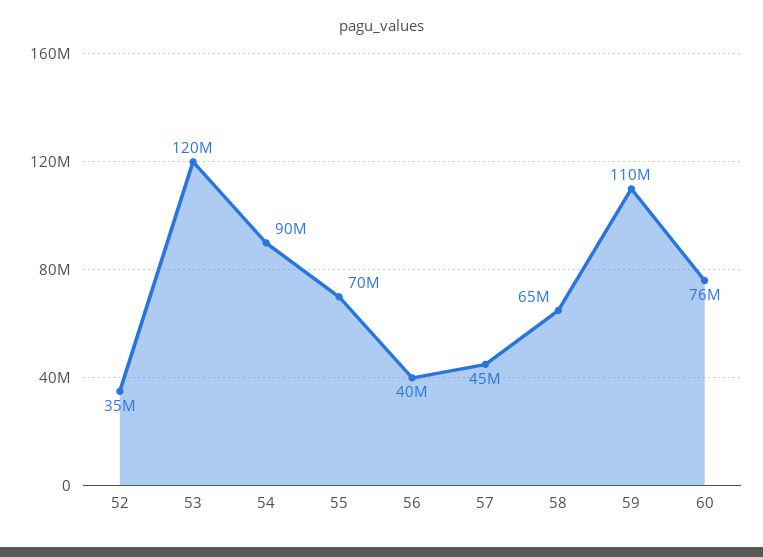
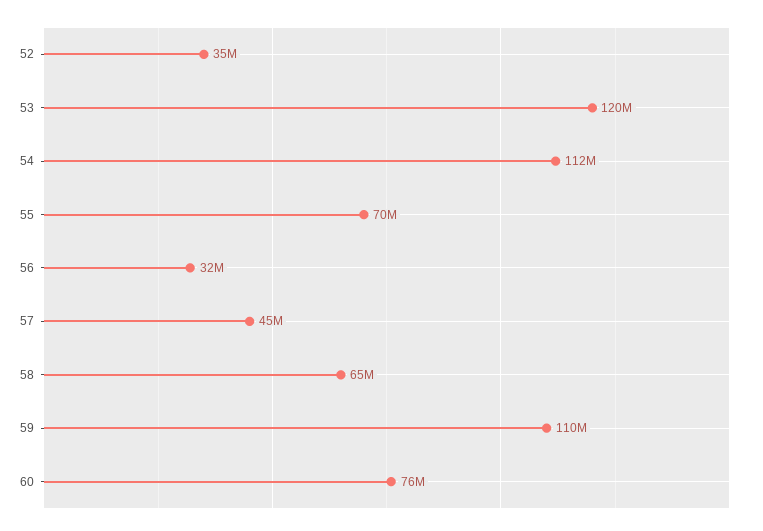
  {
    "52": 35000000,
    "53": 120000000,
-   "54": 90000000,
+   "54": 112000000,
    "55": 70000000,
-   "56": 40000000,
+   "56": 32000000,
    "57": 45000000,
    "58": 65000000,
    "59": 110000000,
    "60": 76000000
  }

